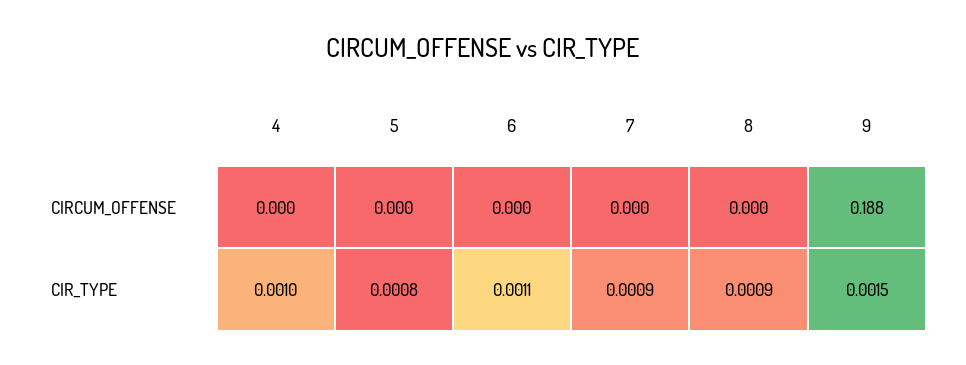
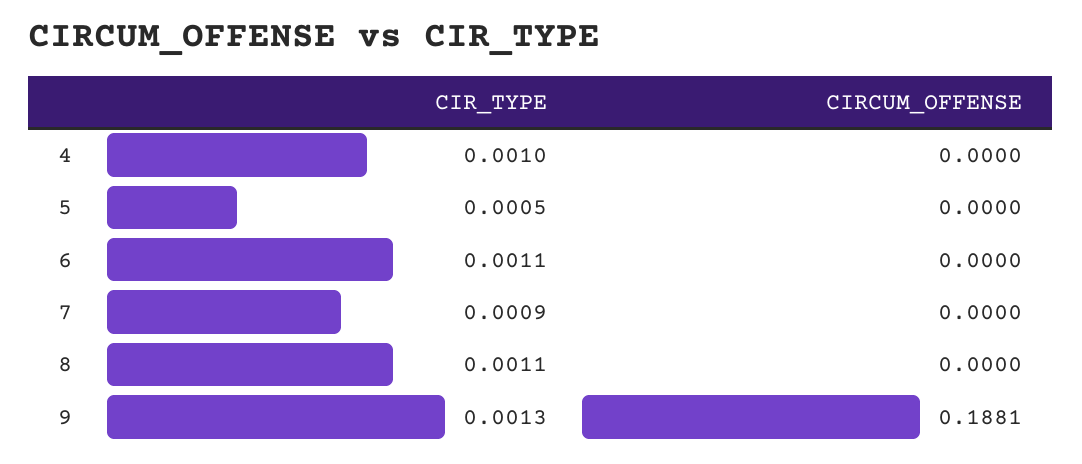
  {
    "4": {
      "CIRCUM_OFFENSE": 0,
      "CIR_TYPE": 0.001
    },
    "5": {
      "CIRCUM_OFFENSE": 0,
-     "CIR_TYPE": 0.0008
+     "CIR_TYPE": 0.0005
    },
    "6": {
      "CIRCUM_OFFENSE": 0,
      "CIR_TYPE": 0.0011
    },
    "7": {
      "CIRCUM_OFFENSE": 0,
      "CIR_TYPE": 0.0009
    },
    "8": {
      "CIRCUM_OFFENSE": 0,
-     "CIR_TYPE": 0.0009
+     "CIR_TYPE": 0.0011
    },
    "9": {
      "CIRCUM_OFFENSE": 0.1881,
-     "CIR_TYPE": 0.0015
+     "CIR_TYPE": 0.0013
    }
  }

